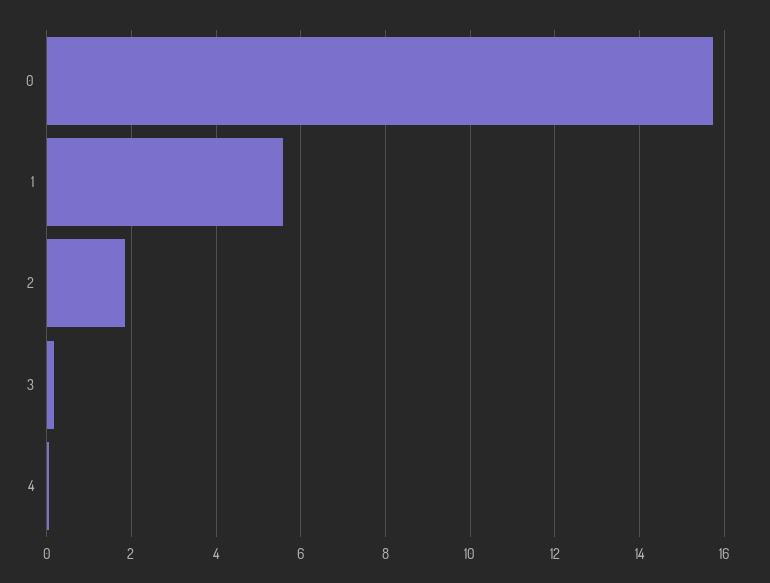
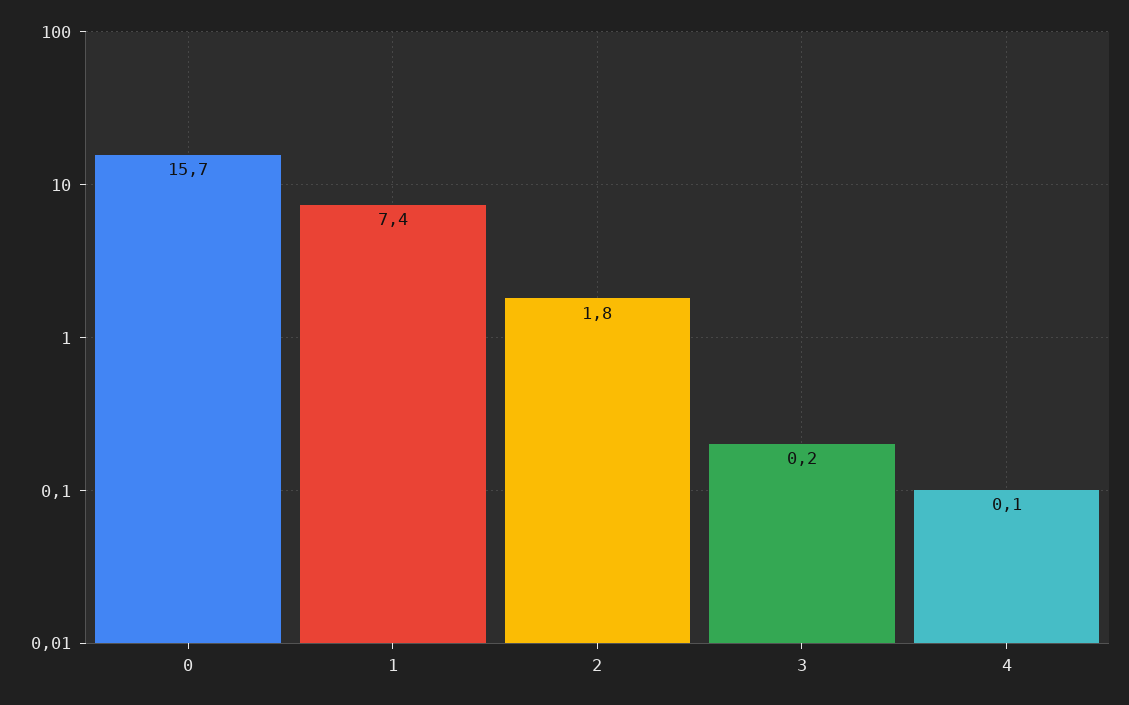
  {
    "0": 15.7,
-   "1": 5.6,
+   "1": 7.4,
    "2": 1.8,
    "3": 0.2,
    "4": 0.1
  }

